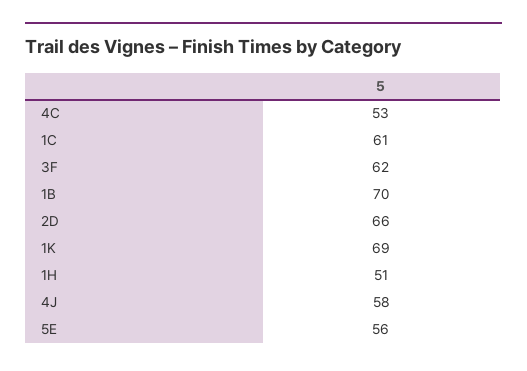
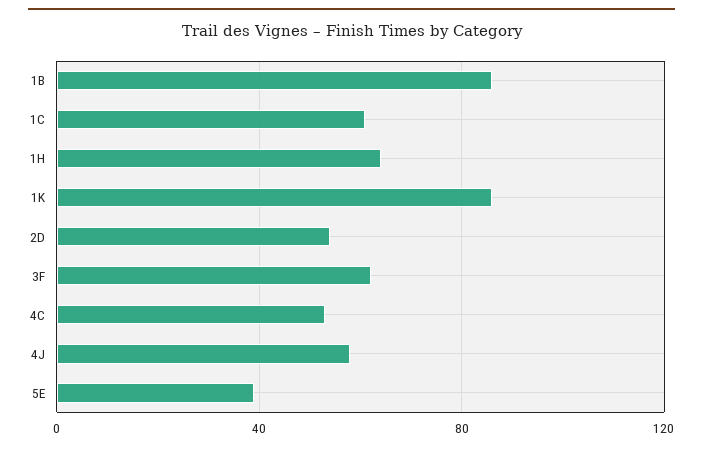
  {
    "4C": 53,
    "1C": 61,
    "3F": 62,
-   "1B": 70,
+   "1B": 85,
-   "2D": 66,
+   "2D": 55,
-   "1K": 69,
+   "1K": 85,
-   "1H": 51,
+   "1H": 65,
    "4J": 58,
-   "5E": 56
+   "5E": 40
  }

